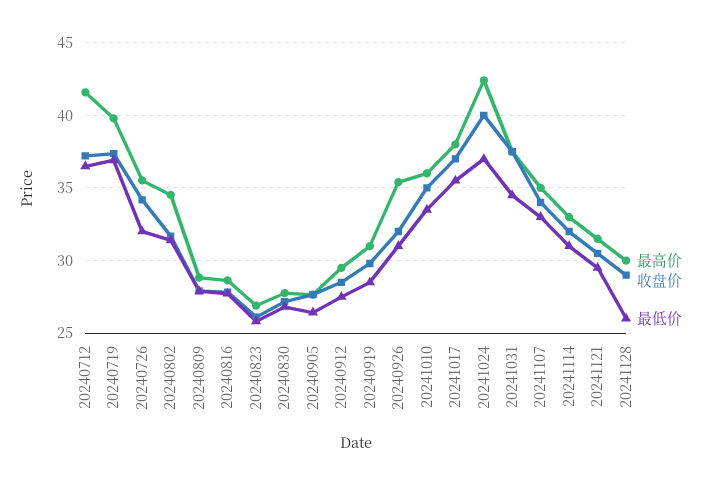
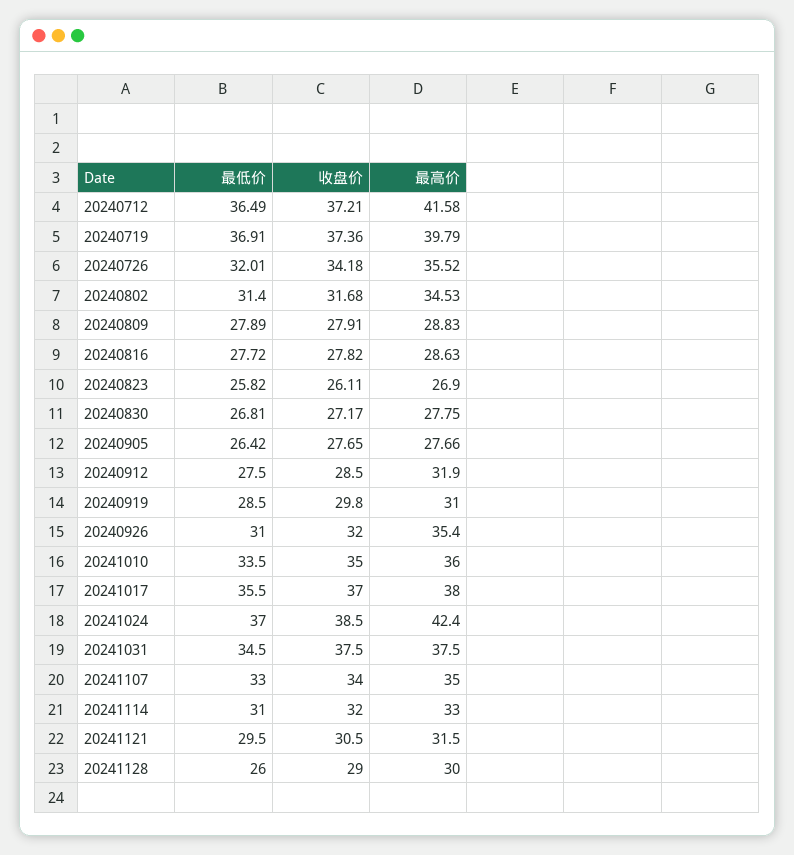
  {
    "最高价": {
      "20240712": 41.58,
      "20240719": 39.79,
      "20240726": 35.52,
      "20240802": 34.53,
      "20240809": 28.83,
      "20240816": 28.63,
      "20240823": 26.9,
      "20240830": 27.75,
      "20240905": 27.66,
-     "20240912": 29.5,
+     "20240912": 31.9,
      "20240919": 31,
      "20240926": 35.4,
      "20241010": 36,
      "20241017": 38,
      "20241024": 42.4,
      "20241031": 37.5,
      "20241107": 35,
      "20241114": 33,
      "20241121": 31.5,
      "20241128": 30
    },
    "收盘价": {
      "20240712": 37.21,
      "20240719": 37.36,
      "20240726": 34.18,
      "20240802": 31.68,
      "20240809": 27.91,
      "20240816": 27.82,
      "20240823": 26.11,
      "20240830": 27.17,
      "20240905": 27.65,
      "20240912": 28.5,
      "20240919": 29.8,
      "20240926": 32,
      "20241010": 35,
      "20241017": 37,
-     "20241024": 40,
+     "20241024": 38.5,
      "20241031": 37.5,
      "20241107": 34,
      "20241114": 32,
      "20241121": 30.5,
      "20241128": 29
    },
    "最低价": {
      "20240712": 36.49,
      "20240719": 36.91,
      "20240726": 32.01,
      "20240802": 31.4,
      "20240809": 27.89,
      "20240816": 27.72,
      "20240823": 25.82,
      "20240830": 26.81,
      "20240905": 26.42,
      "20240912": 27.5,
      "20240919": 28.5,
      "20240926": 31,
      "20241010": 33.5,
      "20241017": 35.5,
      "20241024": 37,
      "20241031": 34.5,
      "20241107": 33,
      "20241114": 31,
      "20241121": 29.5,
      "20241128": 26
    }
  }

